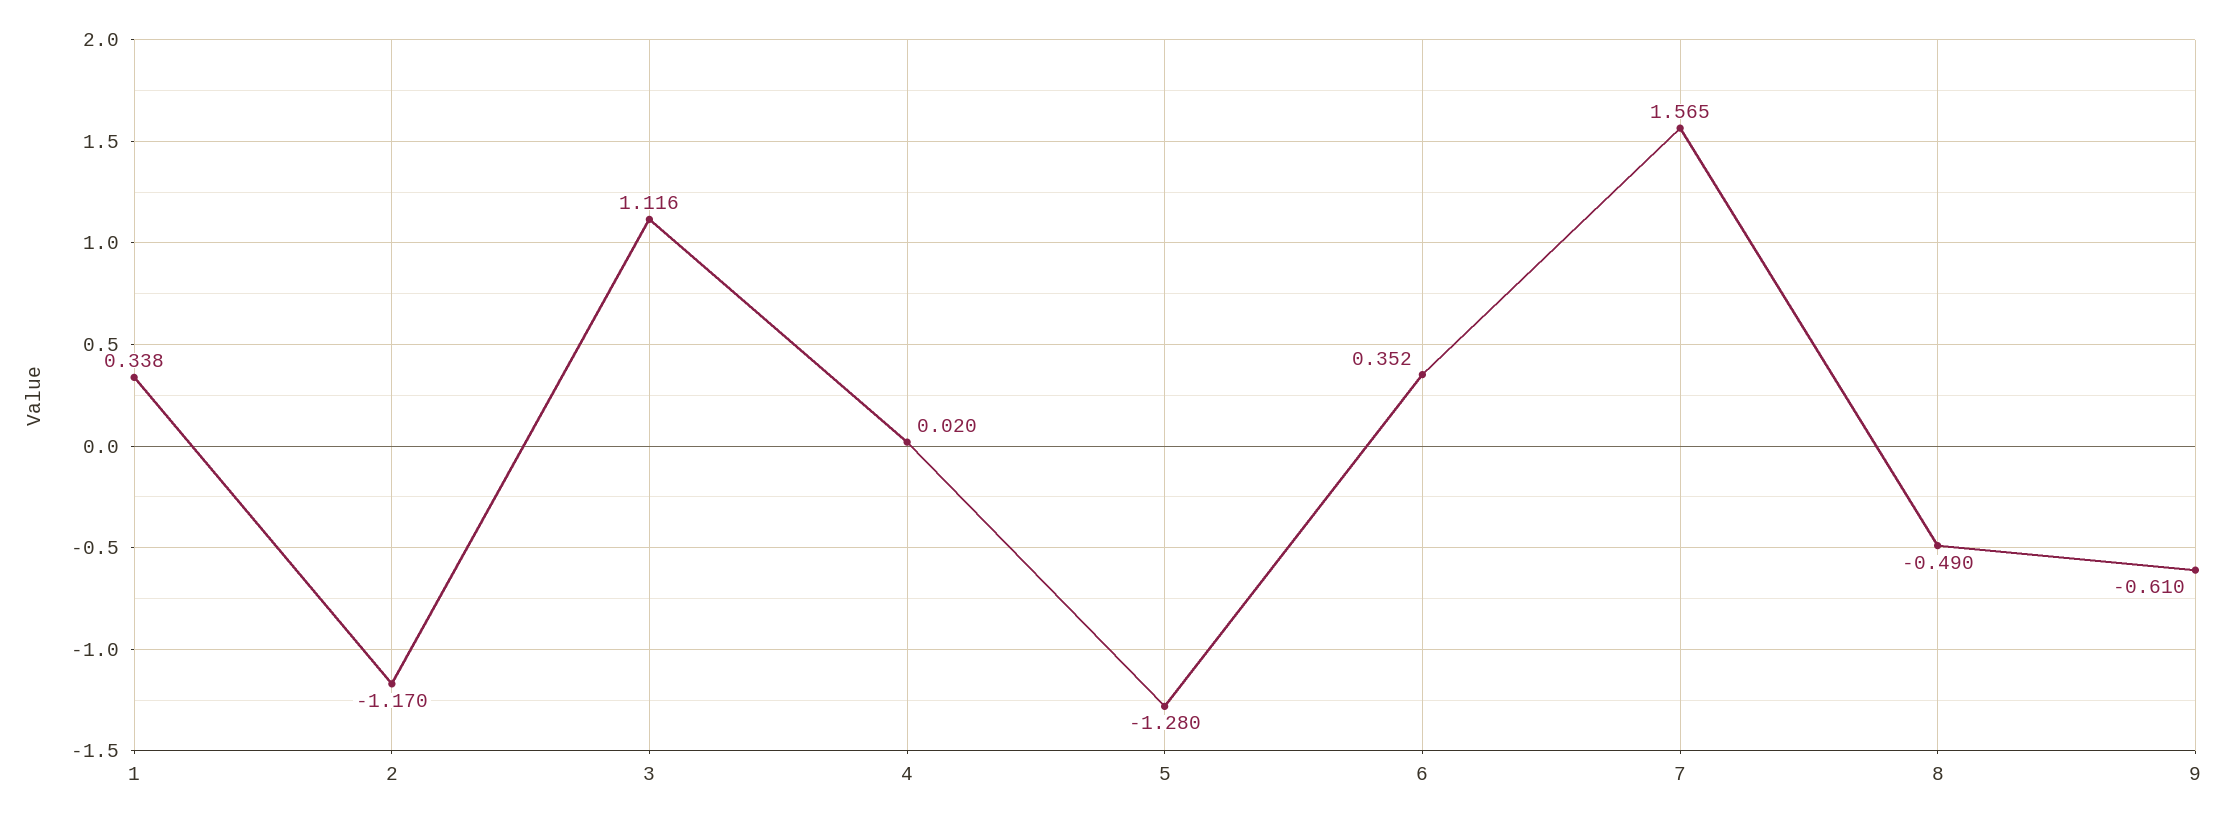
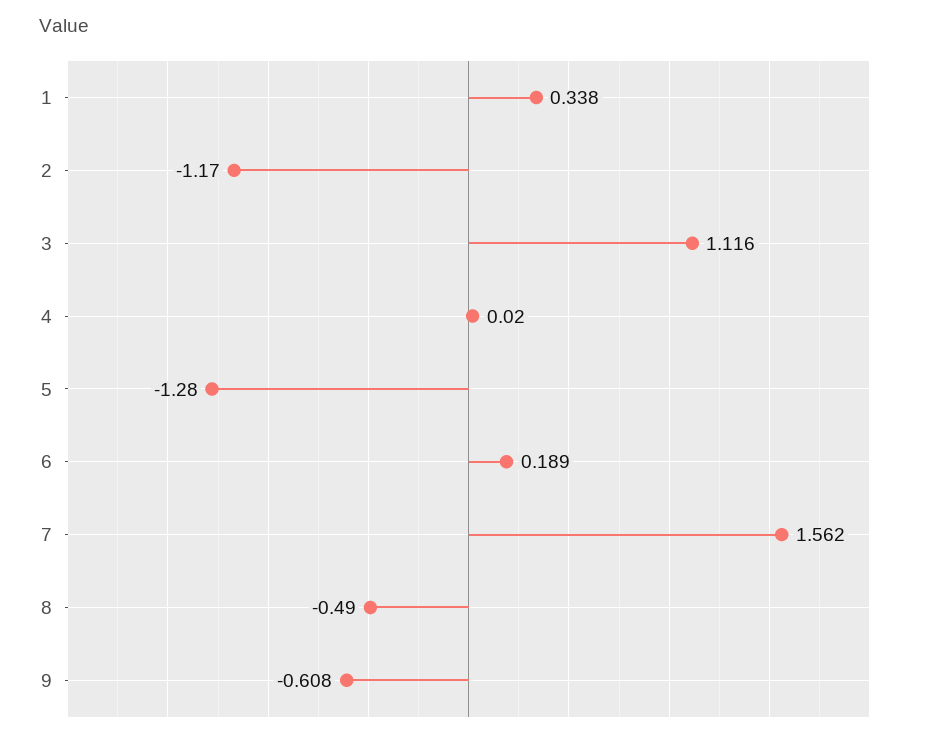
  {
    "1": 0.338,
    "2": -1.17,
    "3": 1.116,
    "4": 0.02,
    "5": -1.28,
-   "6": 0.352,
+   "6": 0.189,
-   "7": 1.565,
+   "7": 1.562,
    "8": -0.49,
-   "9": -0.61
+   "9": -0.608
  }

